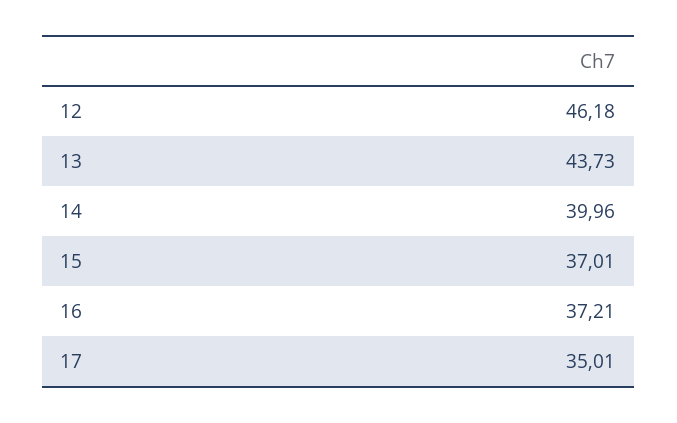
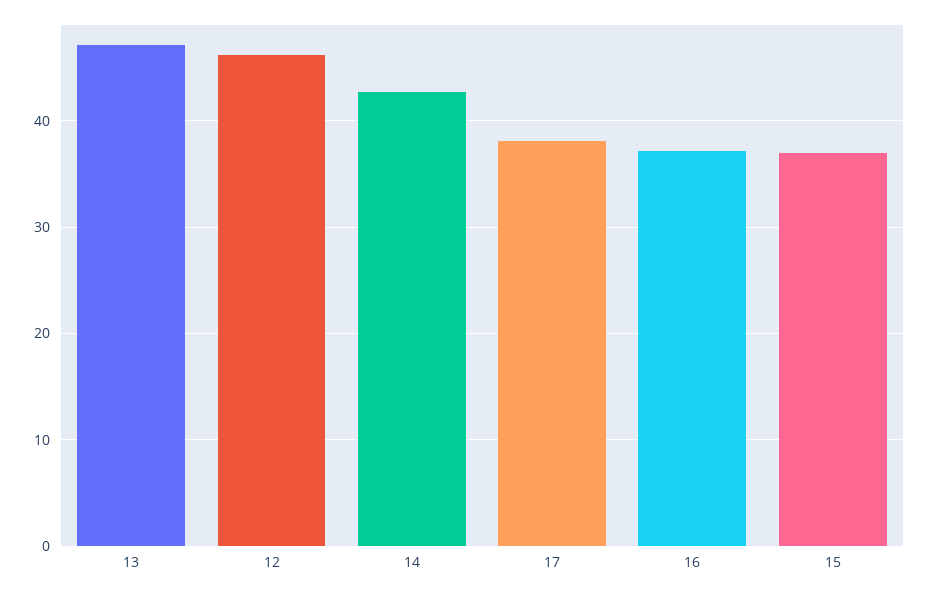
  {
    "12": 46.18,
-   "13": 43.73,
+   "13": 47,
-   "14": 39.96,
+   "14": 43,
    "15": 37.01,
    "16": 37.21,
-   "17": 35.01
+   "17": 38
  }

